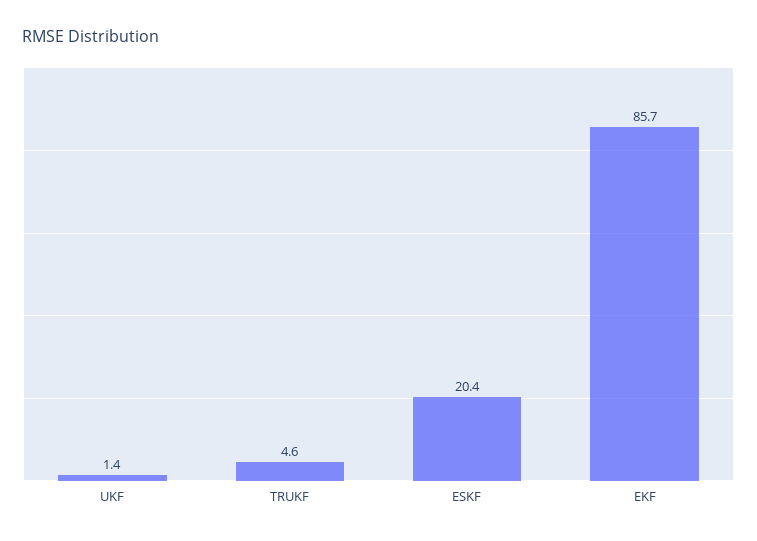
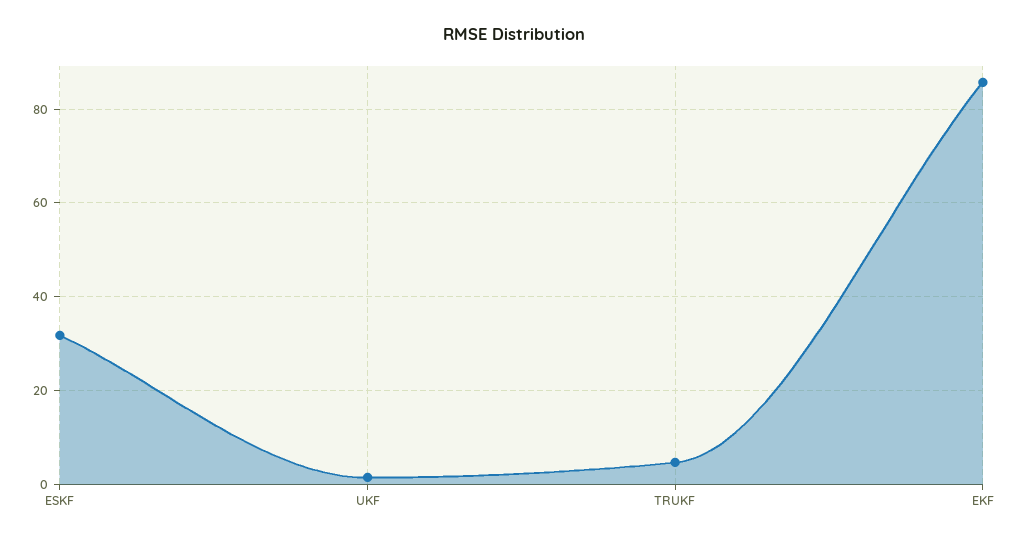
  {
    "UKF": 1.4,
    "TRUKF": 4.6,
-   "ESKF": 20.4,
+   "ESKF": 32,
    "EKF": 85.7
  }

